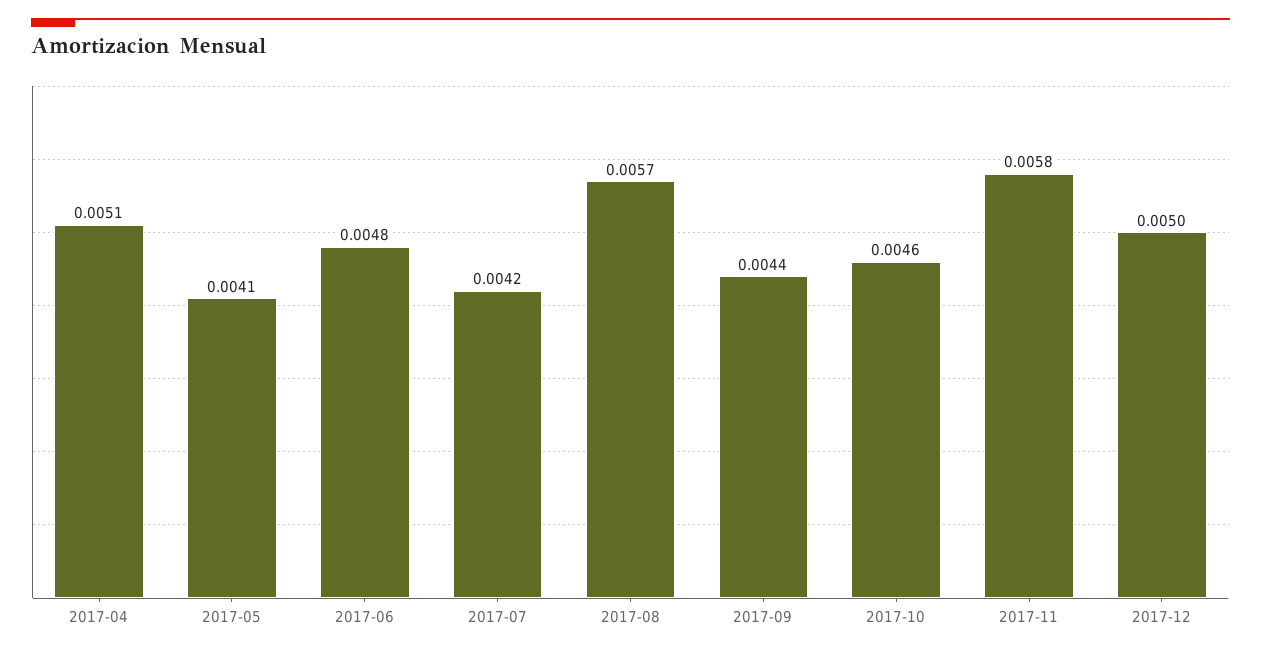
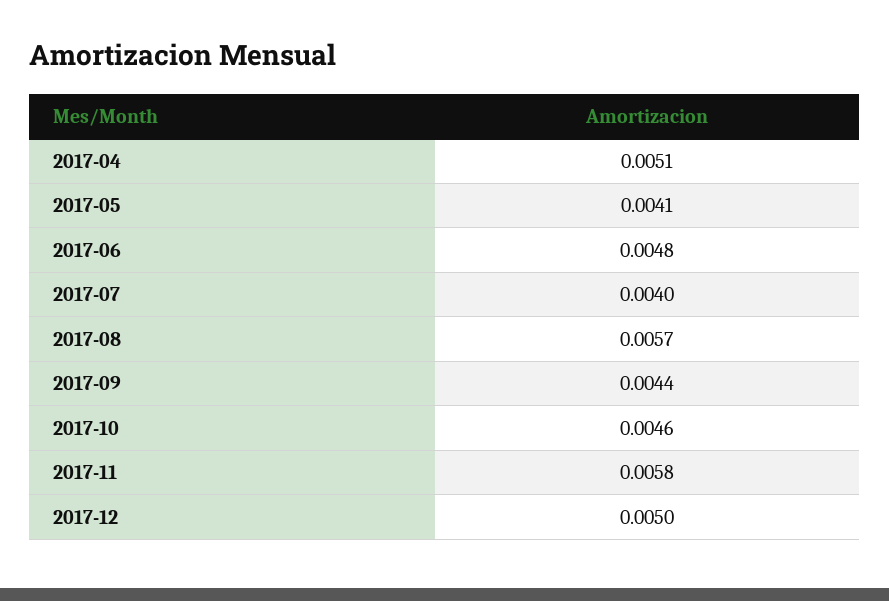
  {
    "2017-04": 0.0051,
    "2017-05": 0.0041,
    "2017-06": 0.0048,
-   "2017-07": 0.0042,
+   "2017-07": 0.004,
    "2017-08": 0.0057,
    "2017-09": 0.0044,
    "2017-10": 0.0046,
    "2017-11": 0.0058,
    "2017-12": 0.005
  }

